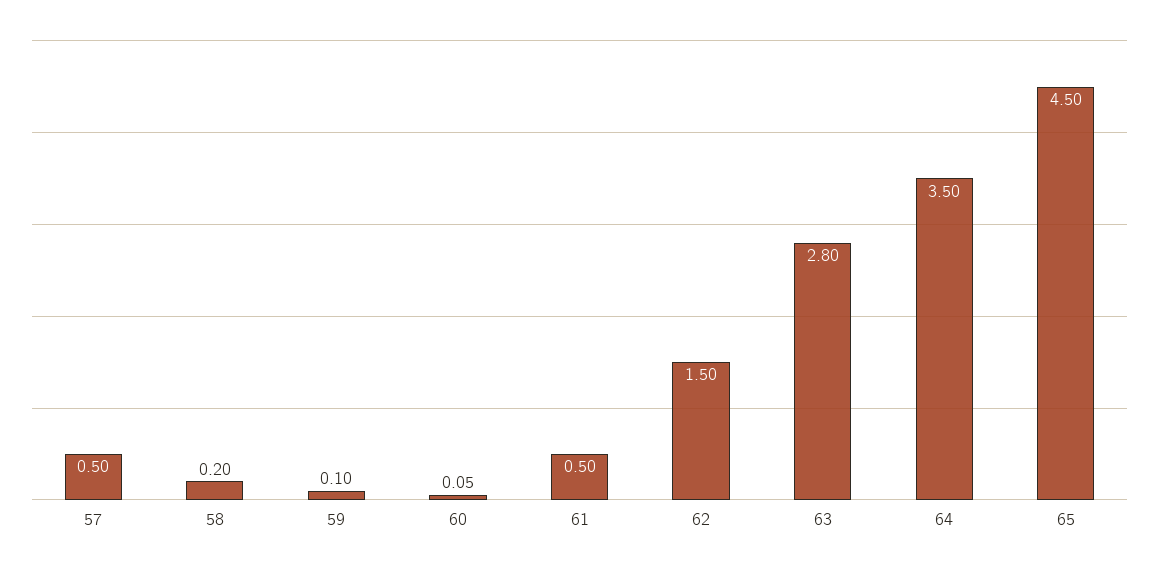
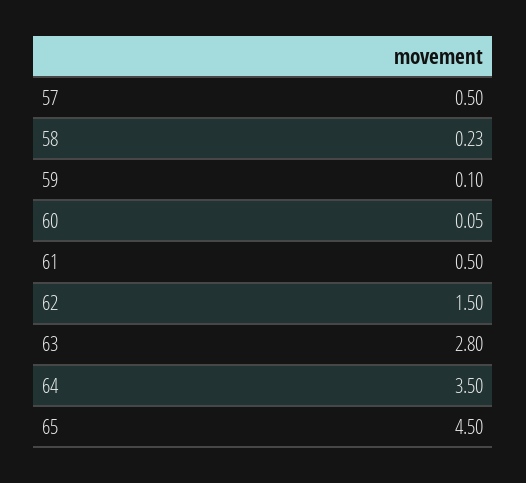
  {
    "57": 0.5,
-   "58": 0.2,
+   "58": 0.23,
    "59": 0.1,
    "60": 0.05,
    "61": 0.5,
    "62": 1.5,
    "63": 2.8,
    "64": 3.5,
    "65": 4.5
  }

